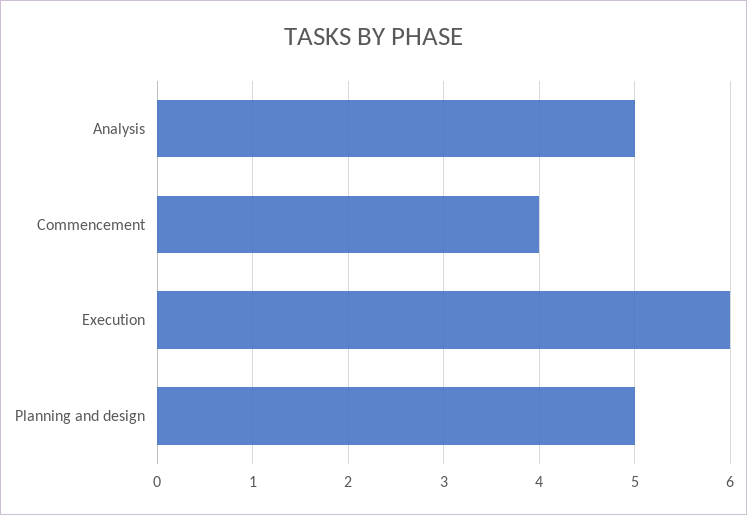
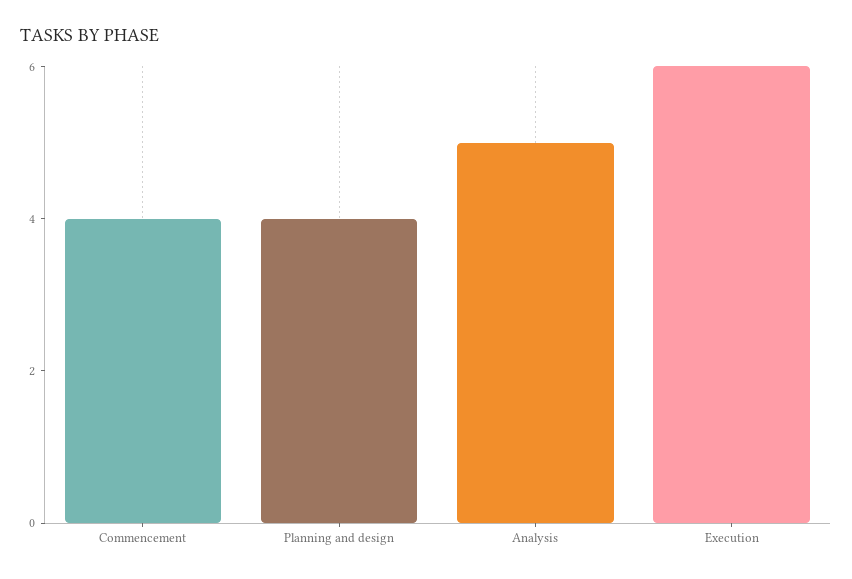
  {
    "Analysis": 5,
    "Commencement": 4,
    "Execution": 6,
-   "Planning and design": 5
+   "Planning and design": 4
  }

